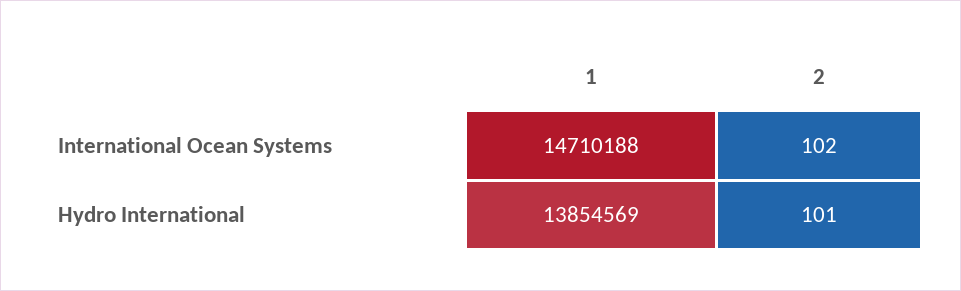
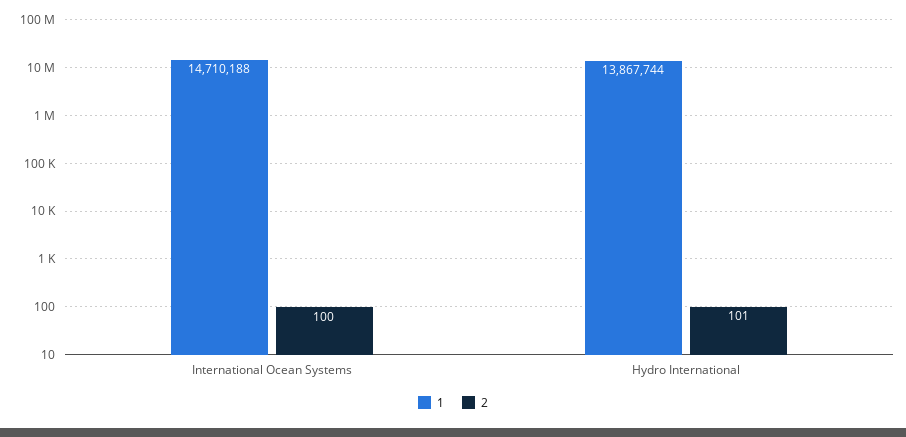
  {
    "1": {
      "International Ocean Systems": 14710188,
-     "Hydro International": 13854569
+     "Hydro International": 13867744
    },
    "2": {
-     "International Ocean Systems": 102,
+     "International Ocean Systems": 100,
      "Hydro International": 101
    }
  }

